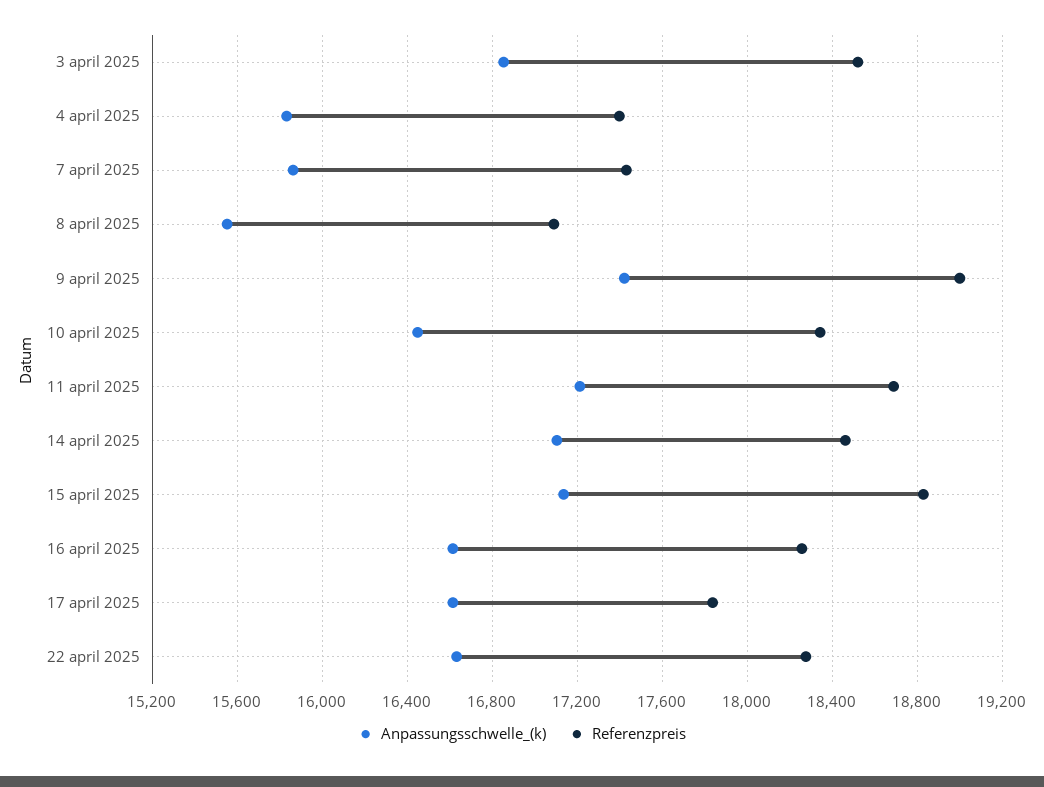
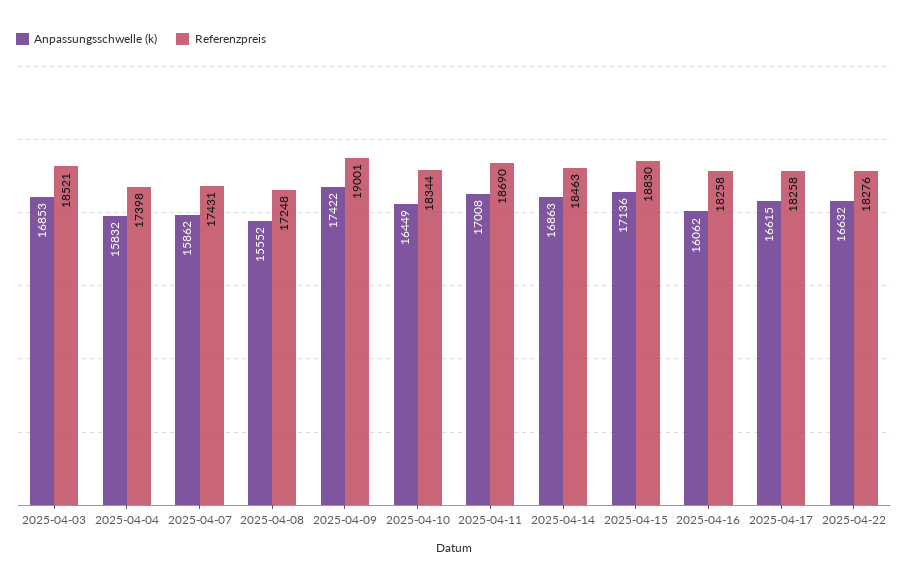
  {
    "Anpassungsschwelle_(k)": {
      "3 april 2025": 16853,
      "4 april 2025": 15832,
      "7 april 2025": 15862,
      "8 april 2025": 15552,
      "9 april 2025": 17422,
      "10 april 2025": 16449,
-     "11 april 2025": 17200,
+     "11 april 2025": 17008,
-     "14 april 2025": 17100,
+     "14 april 2025": 16863,
      "15 april 2025": 17136,
-     "16 april 2025": 16600,
+     "16 april 2025": 16062,
      "17 april 2025": 16615,
      "22 april 2025": 16632
    },
    "Referenzpreis": {
      "3 april 2025": 18521,
      "4 april 2025": 17398,
      "7 april 2025": 17431,
-     "8 april 2025": 17100,
+     "8 april 2025": 17248,
      "9 april 2025": 19001,
      "10 april 2025": 18344,
      "11 april 2025": 18690,
      "14 april 2025": 18463,
      "15 april 2025": 18830,
      "16 april 2025": 18258,
-     "17 april 2025": 17850,
+     "17 april 2025": 18258,
      "22 april 2025": 18276
    }
  }

